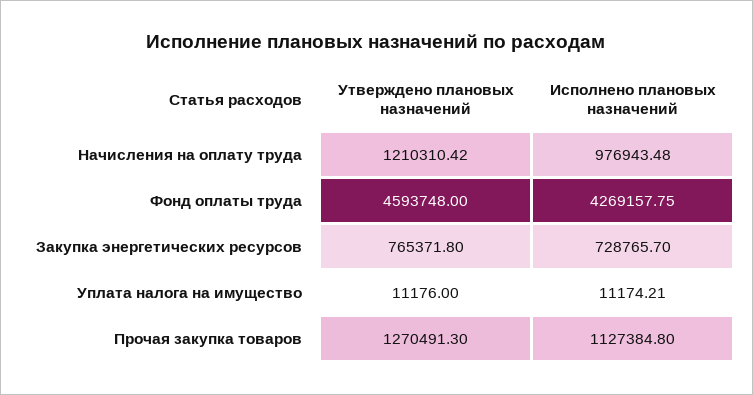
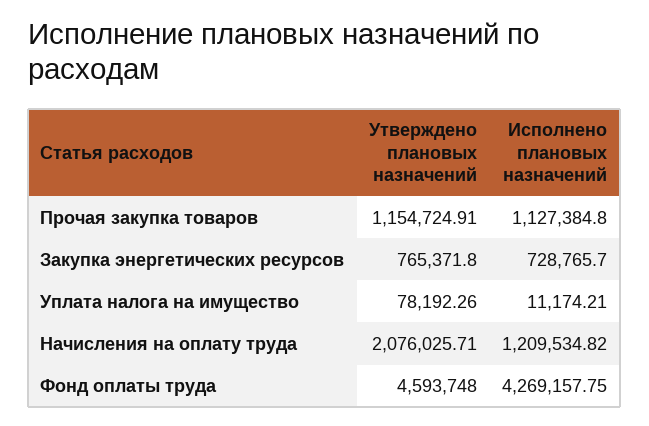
  {
    "Утверждено плановых назначений": {
-     "Начисления на оплату труда": 1210310.42,
+     "Начисления на оплату труда": 2076025.71,
      "Фонд оплаты труда": 4593748,
      "Закупка энергетических ресурсов": 765371.8,
-     "Уплата налога на имущество": 11176,
+     "Уплата налога на имущество": 78192.26,
-     "Прочая закупка товаров": 1270491.3
+     "Прочая закупка товаров": 1154724.91
    },
    "Исполнено плановых назначений": {
-     "Начисления на оплату труда": 976943.48,
+     "Начисления на оплату труда": 1209534.82,
      "Фонд оплаты труда": 4269157.75,
      "Закупка энергетических ресурсов": 728765.7,
      "Уплата налога на имущество": 11174.21,
      "Прочая закупка товаров": 1127384.8
    }
  }

